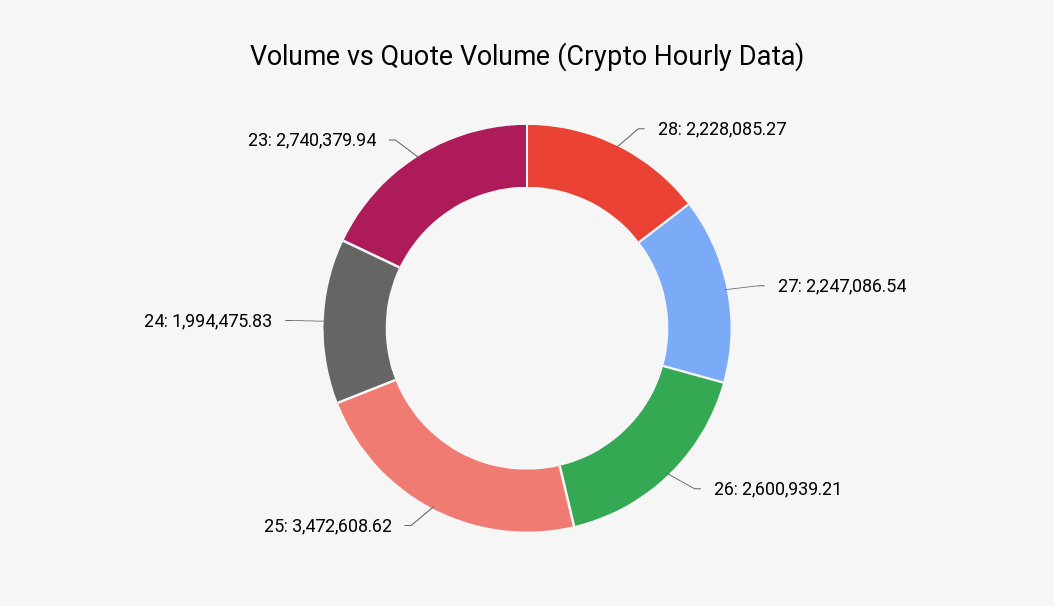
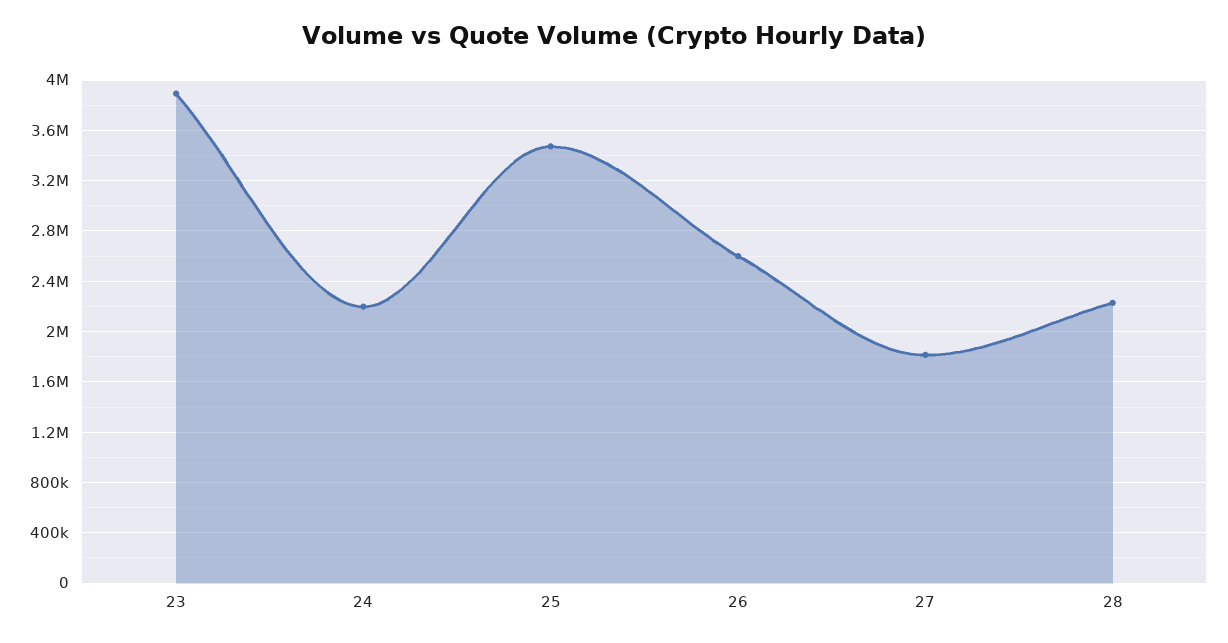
  {
    "28": 2228085.27,
-   "27": 2247086.54,
+   "27": 1800000,
    "26": 2600939.21,
    "25": 3472608.62,
-   "24": 1994475.83,
+   "24": 2200000,
-   "23": 2740379.94
+   "23": 3900000
  }

